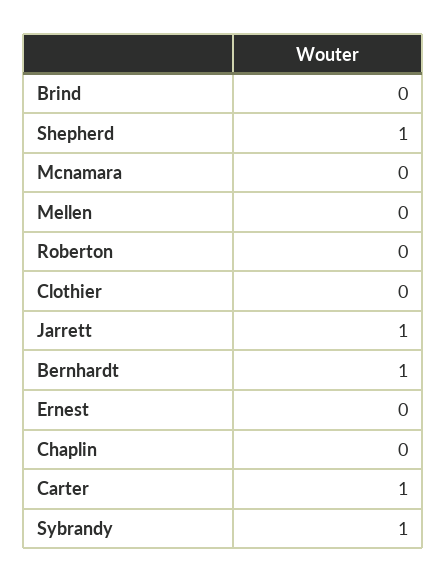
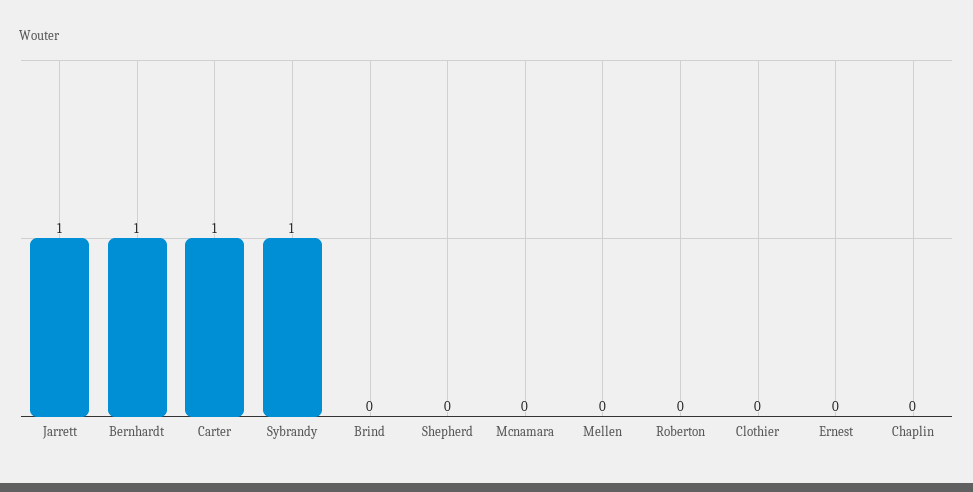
  {
    "Brind": 0,
-   "Shepherd": 1,
+   "Shepherd": 0,
    "Mcnamara": 0,
    "Mellen": 0,
    "Roberton": 0,
    "Clothier": 0,
    "Jarrett": 1,
    "Bernhardt": 1,
    "Ernest": 0,
    "Chaplin": 0,
    "Carter": 1,
    "Sybrandy": 1
  }

